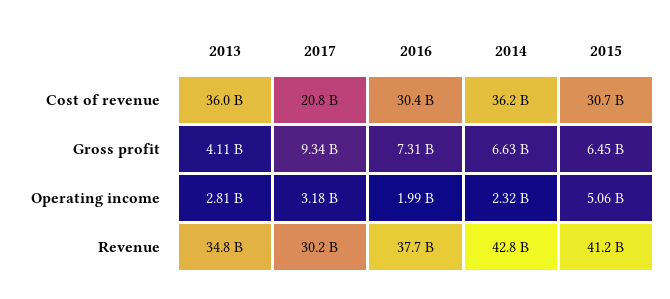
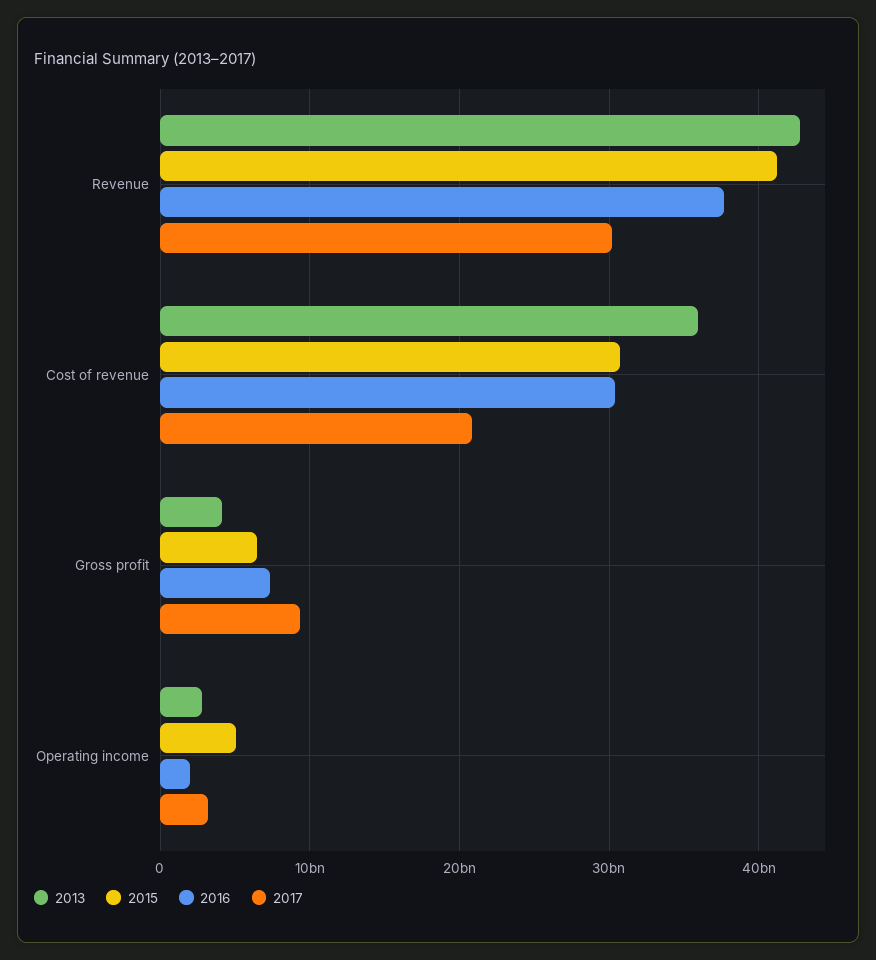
  {
    "2013": {
      "Cost of revenue": 36000000000,
      "Gross profit": 4110000000,
      "Operating income": 2810000000,
-     "Revenue": 34800000000
+     "Revenue": 43000000000
    },
    "2017": {
      "Cost of revenue": 20800000000,
      "Gross profit": 9340000000,
      "Operating income": 3180000000,
      "Revenue": 30200000000
    },
    "2016": {
      "Cost of revenue": 30400000000,
      "Gross profit": 7310000000,
      "Operating income": 1990000000,
      "Revenue": 37700000000
    },
-   "2014": {
-     "Cost of revenue": 36200000000,
-     "Gross profit": 6630000000,
-     "Operating income": 2320000000,
-     "Revenue": 42800000000
-   },
    "2015": {
      "Cost of revenue": 30700000000,
      "Gross profit": 6450000000,
      "Operating income": 5060000000,
      "Revenue": 41200000000
    }
  }

